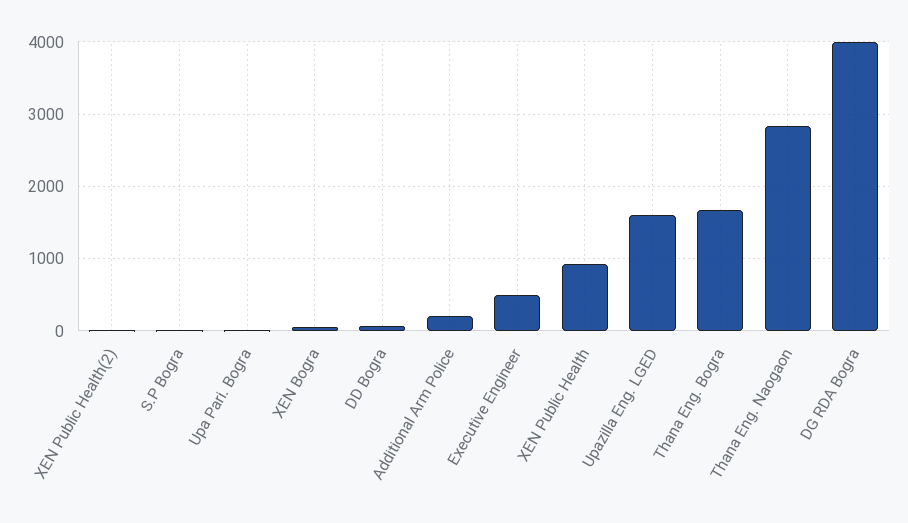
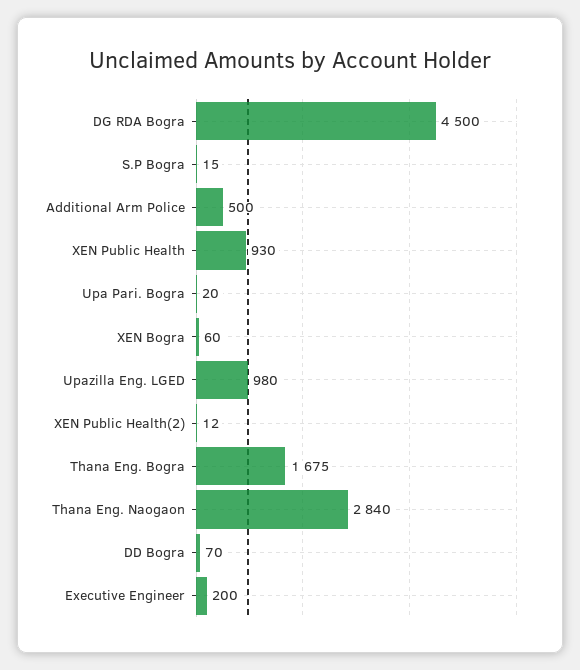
  {
    "XEN Public Health(2)": 12,
    "S.P Bogra": 15,
    "Upa Pari. Bogra": 20,
    "XEN Bogra": 60,
    "DD Bogra": 70,
-   "Additional Arm Police": 200,
+   "Additional Arm Police": 500,
-   "Executive Engineer": 500,
+   "Executive Engineer": 200,
    "XEN Public Health": 930,
-   "Upazilla Eng. LGED": 1600,
+   "Upazilla Eng. LGED": 980,
    "Thana Eng. Bogra": 1675,
    "Thana Eng. Naogaon": 2840,
-   "DG RDA Bogra": 4000
+   "DG RDA Bogra": 4500
  }

